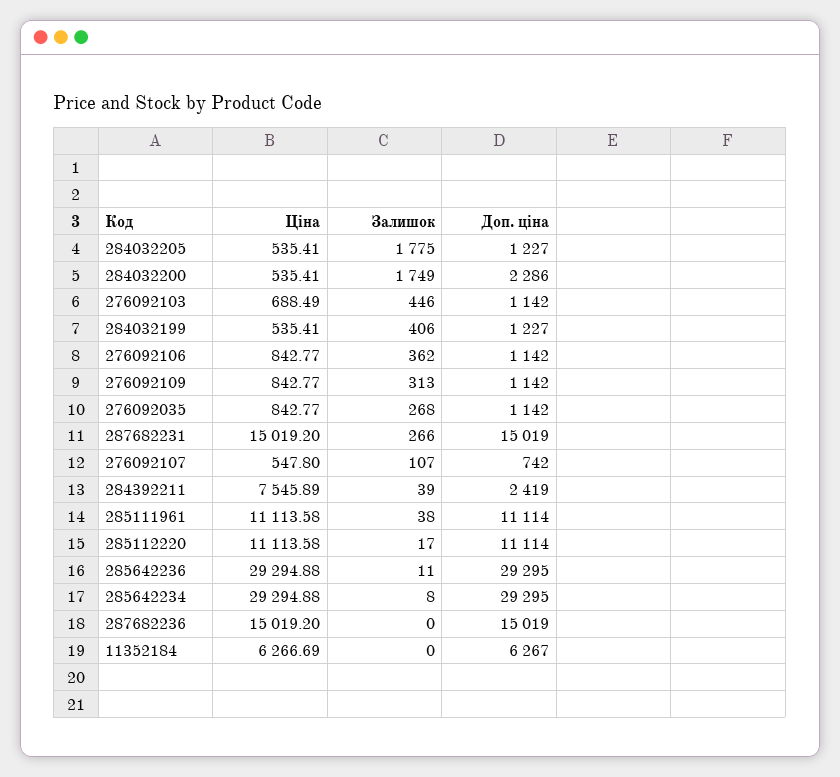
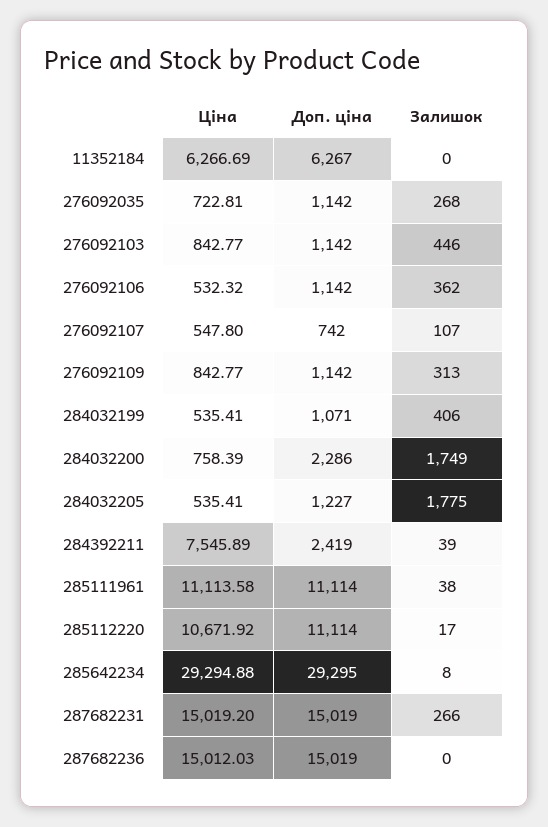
  {
    "Ціна": {
      "284032205": 535.41,
-     "284032200": 535.41,
+     "284032200": 758.39,
-     "276092103": 688.49,
+     "276092103": 842.77,
      "284032199": 535.41,
-     "276092106": 842.77,
+     "276092106": 532.32,
      "276092109": 842.77,
-     "276092035": 842.77,
+     "276092035": 722.81,
      "287682231": 15019.2,
      "276092107": 547.8,
      "284392211": 7545.89,
      "285111961": 11113.58,
-     "285112220": 11113.58,
+     "285112220": 10671.92,
-     "285642236": 29294.88,
      "285642234": 29294.88,
-     "287682236": 15019.2,
+     "287682236": 15012.03,
      "11352184": 6266.69
    },
    "Залишок": {
      "284032205": 1775,
      "284032200": 1749,
      "276092103": 446,
      "284032199": 406,
      "276092106": 362,
      "276092109": 313,
      "276092035": 268,
      "287682231": 266,
      "276092107": 107,
      "284392211": 39,
      "285111961": 38,
      "285112220": 17,
-     "285642236": 11,
      "285642234": 8,
      "287682236": 0,
      "11352184": 0
    },
    "Доп. ціна": {
      "284032205": 1227,
      "284032200": 2286,
      "276092103": 1142,
-     "284032199": 1227,
+     "284032199": 1071,
      "276092106": 1142,
      "276092109": 1142,
      "276092035": 1142,
      "287682231": 15019,
      "276092107": 742,
      "284392211": 2419,
      "285111961": 11114,
      "285112220": 11114,
-     "285642236": 29295,
      "285642234": 29295,
      "287682236": 15019,
      "11352184": 6267
    }
  }

